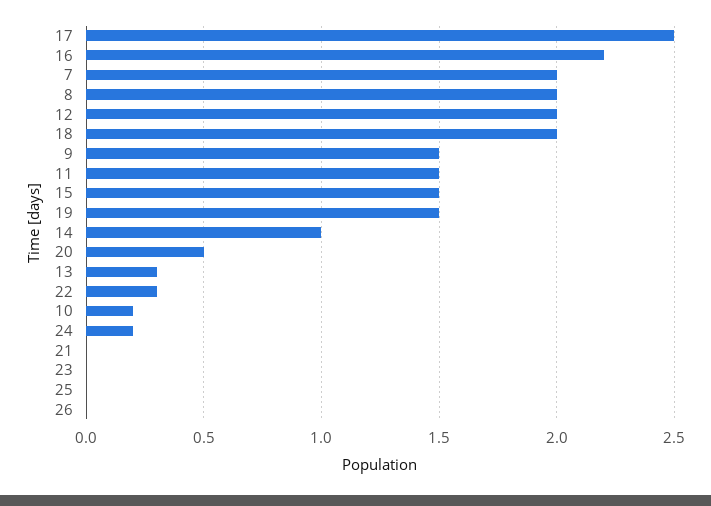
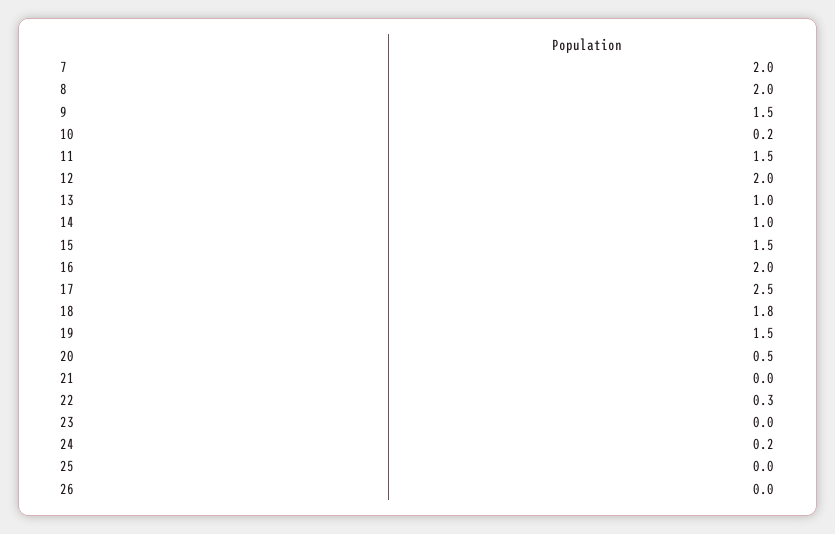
  {
    "17": 2.5,
-   "16": 2.2,
+   "16": 2,
    "7": 2,
    "8": 2,
    "12": 2,
-   "18": 2,
+   "18": 1.8,
    "9": 1.5,
    "11": 1.5,
    "15": 1.5,
    "19": 1.5,
    "14": 1,
    "20": 0.5,
-   "13": 0.3,
+   "13": 1,
    "22": 0.3,
    "10": 0.2,
    "24": 0.2,
    "21": 0,
    "23": 0,
    "25": 0,
    "26": 0
  }

